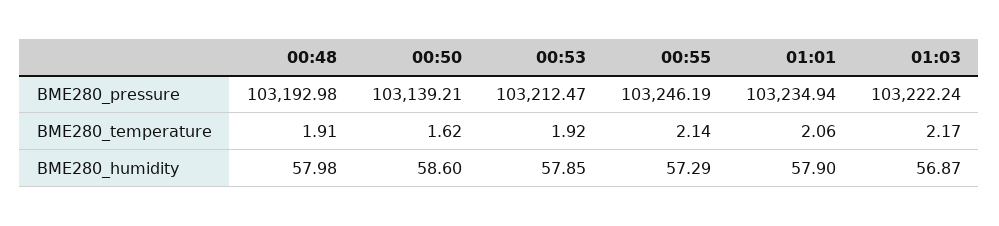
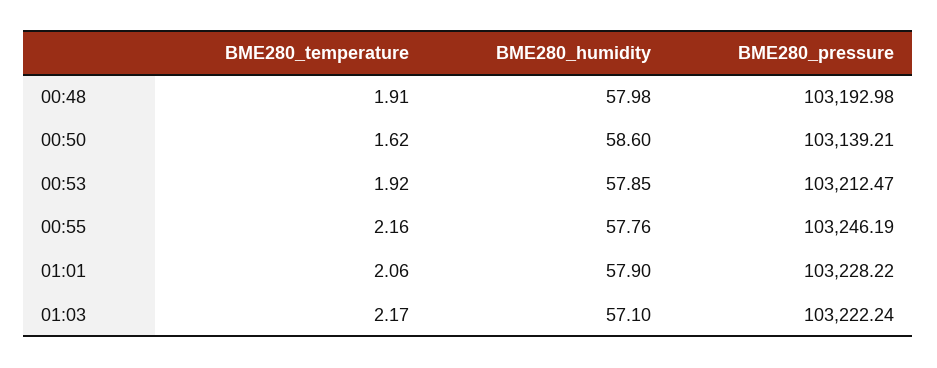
  {
    "00:48": {
      "BME280_pressure": 103192.98,
      "BME280_temperature": 1.91,
      "BME280_humidity": 57.98
    },
    "00:50": {
      "BME280_pressure": 103139.21,
      "BME280_temperature": 1.62,
      "BME280_humidity": 58.6
    },
    "00:53": {
      "BME280_pressure": 103212.47,
      "BME280_temperature": 1.92,
      "BME280_humidity": 57.85
    },
    "00:55": {
      "BME280_pressure": 103246.19,
-     "BME280_temperature": 2.14,
+     "BME280_temperature": 2.16,
-     "BME280_humidity": 57.29
+     "BME280_humidity": 57.76
    },
    "01:01": {
-     "BME280_pressure": 103234.94,
+     "BME280_pressure": 103228.22,
      "BME280_temperature": 2.06,
      "BME280_humidity": 57.9
    },
    "01:03": {
      "BME280_pressure": 103222.24,
      "BME280_temperature": 2.17,
-     "BME280_humidity": 56.87
+     "BME280_humidity": 57.1
    }
  }

